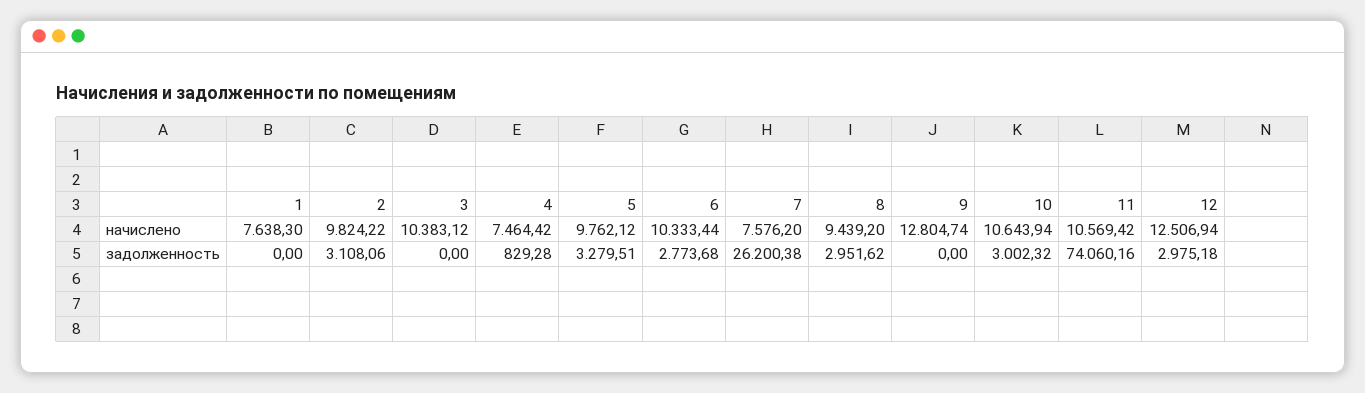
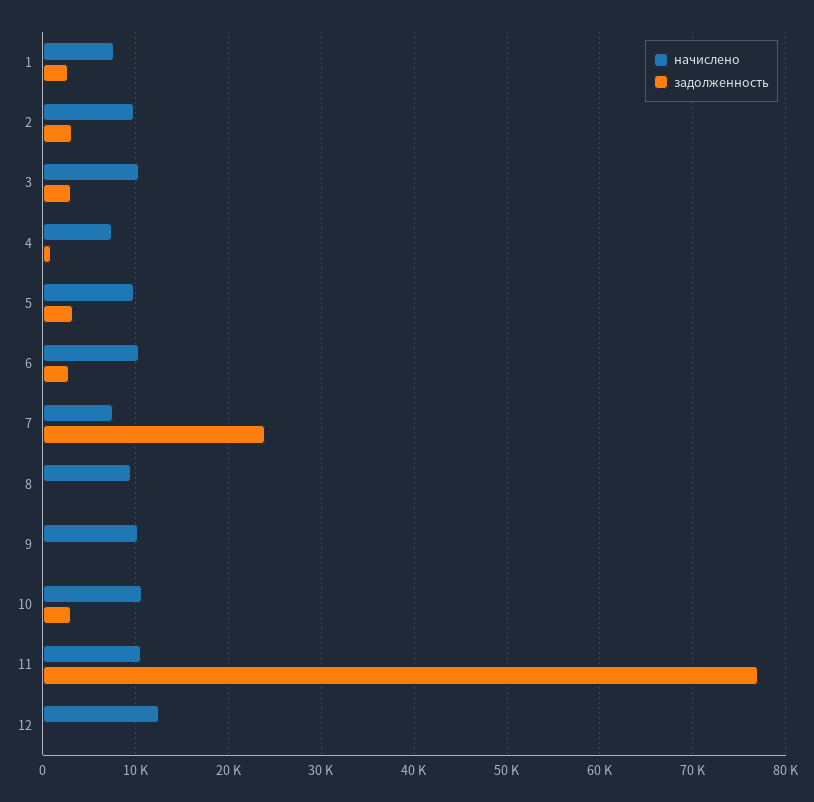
  {
    "начислено": {
      "1": 7638.3,
      "2": 9824.22,
      "3": 10383.12,
      "4": 7464.42,
      "5": 9762.12,
      "6": 10333.44,
      "7": 7576.2,
      "8": 9439.2,
-     "9": 12804.74,
+     "9": 10000,
      "10": 10643.94,
      "11": 10569.42,
      "12": 12506.94
    },
    "задолженность": {
-     "1": 0,
+     "1": 3000,
      "2": 3108.06,
-     "3": 0,
+     "3": 3000,
      "4": 829.28,
      "5": 3279.51,
      "6": 2773.68,
-     "7": 26200.38,
+     "7": 24000,
-     "8": 2951.62,
+     "8": 0,
      "9": 0,
      "10": 3002.32,
-     "11": 74060.16,
+     "11": 77000,
-     "12": 2975.18
+     "12": 0
    }
  }

